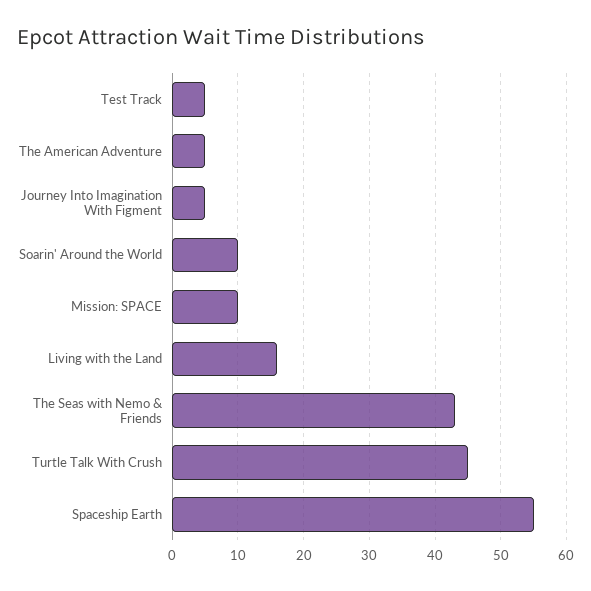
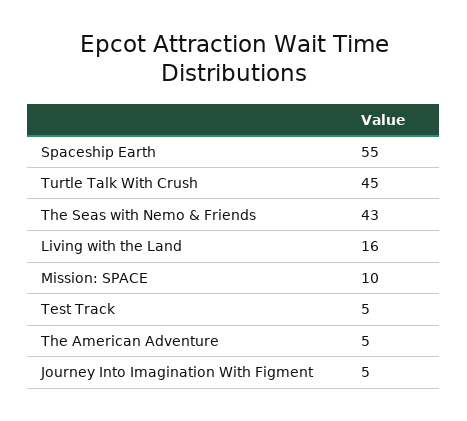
  {
    "Test Track": 5,
    "The American Adventure": 5,
    "Journey Into Imagination With Figment": 5,
-   "Soarin' Around the World": 10,
    "Mission: SPACE": 10,
    "Living with the Land": 16,
    "The Seas with Nemo & Friends": 43,
    "Turtle Talk With Crush": 45,
    "Spaceship Earth": 55
  }

